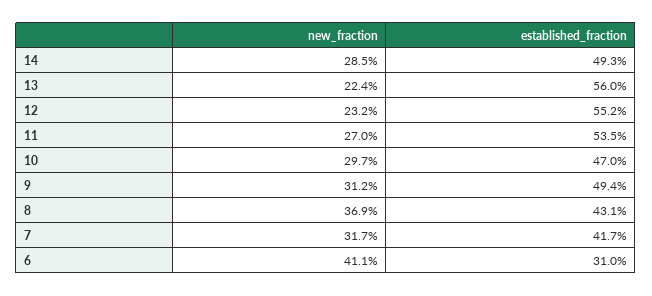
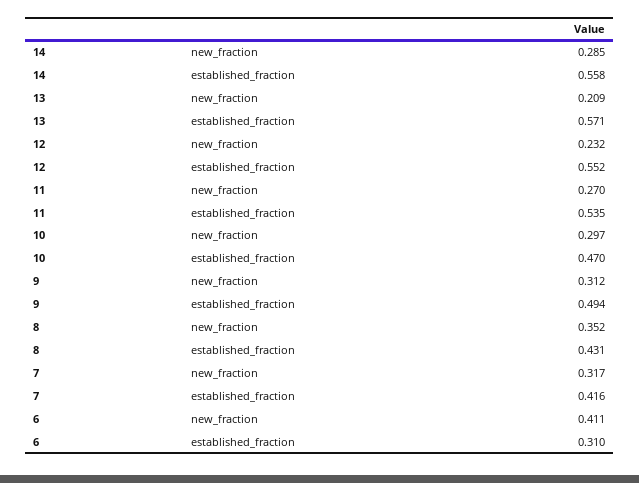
  {
    "new_fraction": {
      "14": 0.285,
-     "13": 0.224,
+     "13": 0.209,
      "12": 0.232,
      "11": 0.27,
      "10": 0.297,
      "9": 0.312,
-     "8": 0.369,
+     "8": 0.352,
      "7": 0.317,
      "6": 0.411
    },
    "established_fraction": {
-     "14": 0.493,
+     "14": 0.558,
-     "13": 0.56,
+     "13": 0.571,
      "12": 0.552,
      "11": 0.535,
      "10": 0.47,
      "9": 0.494,
      "8": 0.431,
-     "7": 0.417,
+     "7": 0.416,
      "6": 0.31
    }
  }

